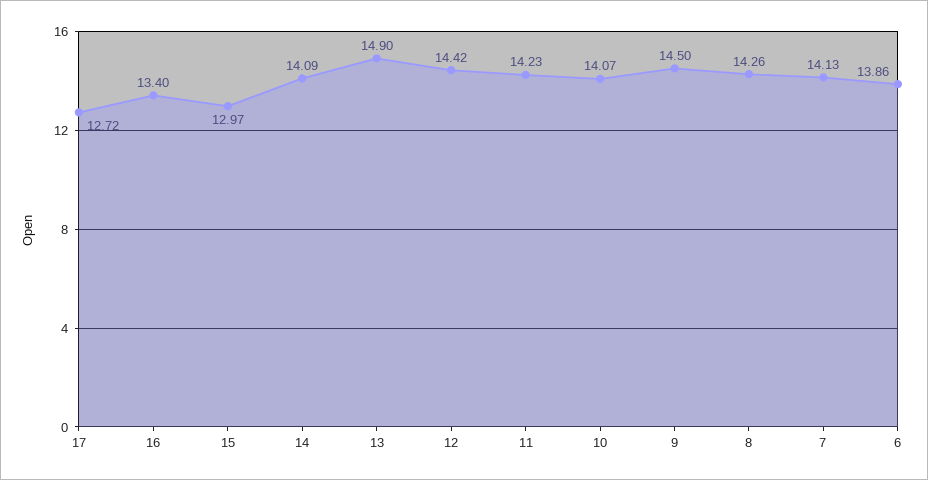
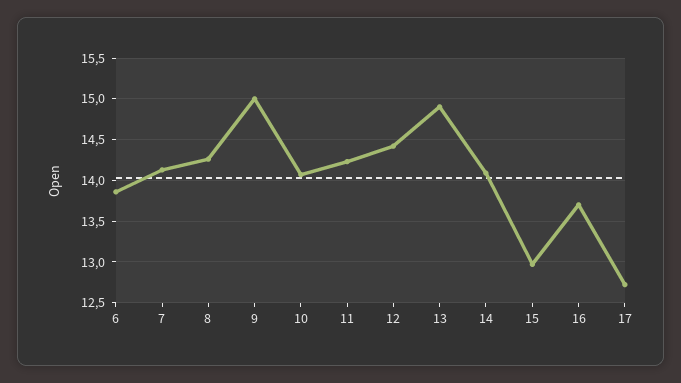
  {
    "17": 12.72,
-   "16": 13.4,
+   "16": 13.7,
    "15": 12.97,
    "14": 14.09,
    "13": 14.9,
    "12": 14.42,
    "11": 14.23,
    "10": 14.07,
-   "9": 14.5,
+   "9": 15,
    "8": 14.26,
    "7": 14.13,
    "6": 13.86
  }

